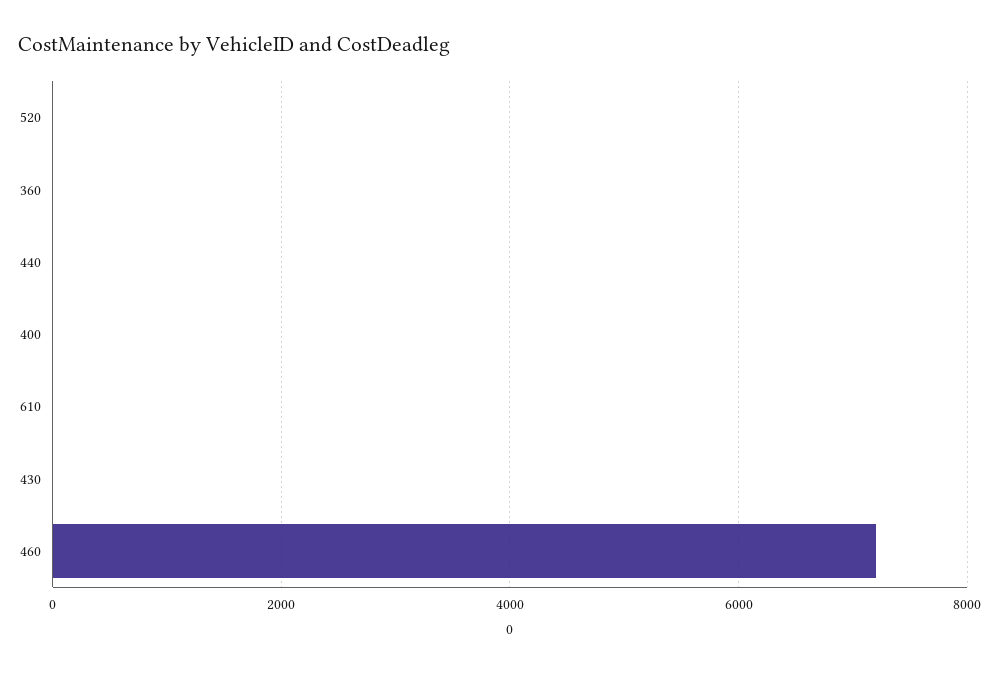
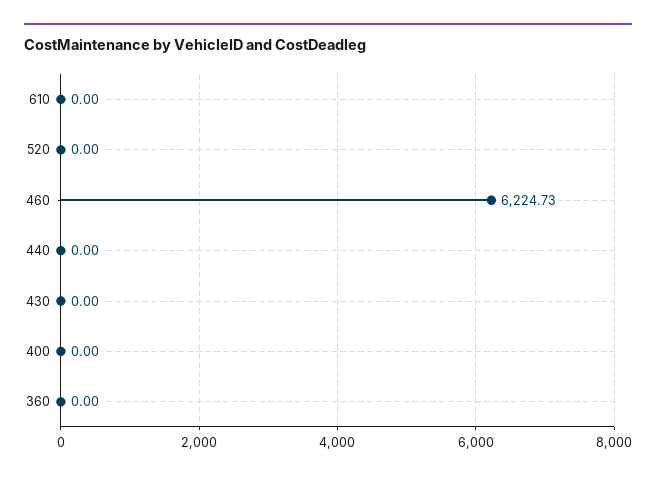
  {
    "520": 0,
    "360": 0,
    "440": 0,
    "400": 0,
    "610": 0,
    "430": 0,
-   "460": 7200
+   "460": 6224.73
  }

